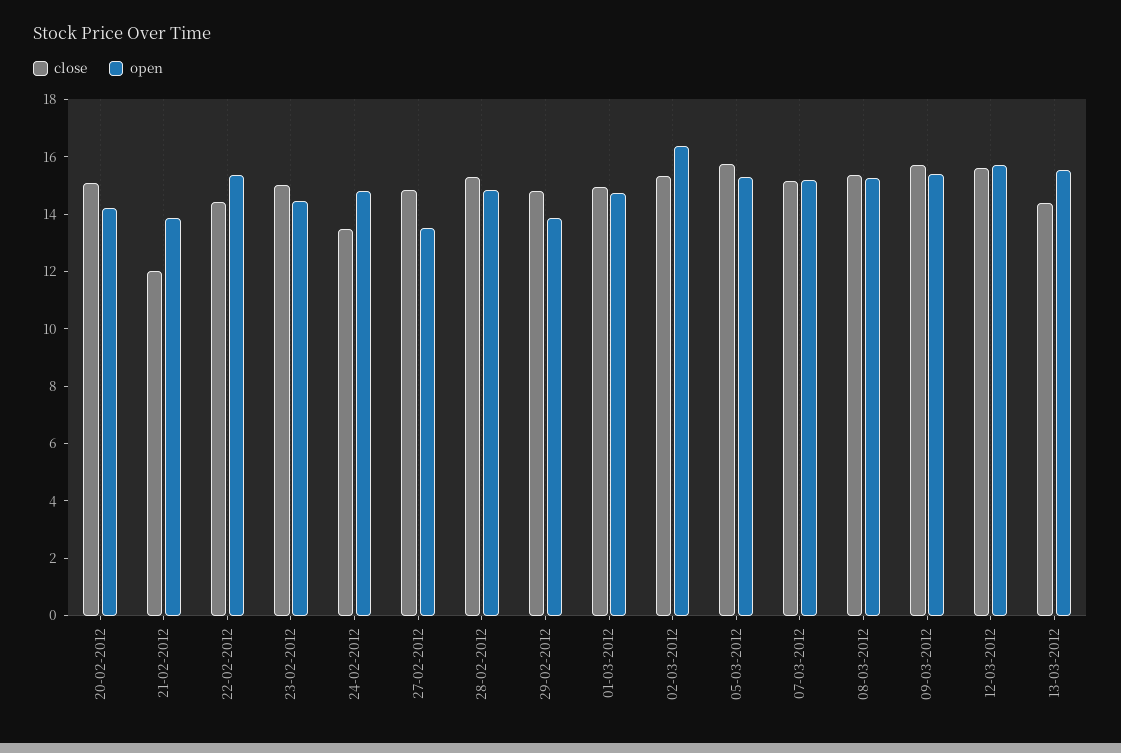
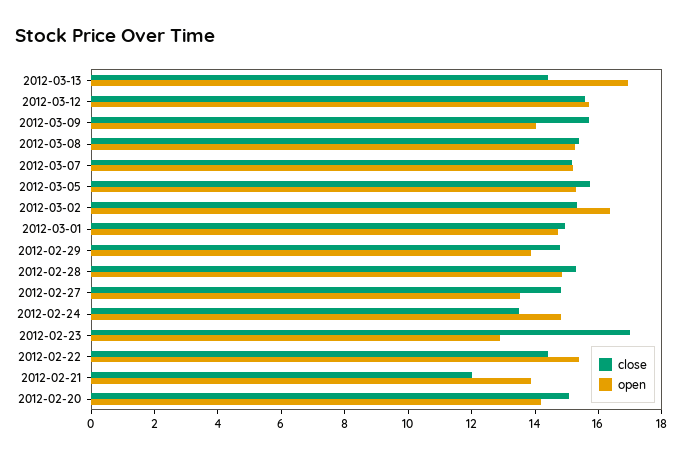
  {
    "close": {
      "20-02-2012": 15,
      "21-02-2012": 12,
      "22-02-2012": 14.5,
-     "23-02-2012": 15,
+     "23-02-2012": 17,
      "24-02-2012": 13.5,
      "27-02-2012": 15,
      "28-02-2012": 15.5,
      "29-02-2012": 15,
      "01-03-2012": 15,
      "02-03-2012": 15.5,
      "05-03-2012": 15.5,
      "07-03-2012": 15,
      "08-03-2012": 15.5,
      "09-03-2012": 15.5,
      "12-03-2012": 15.5,
      "13-03-2012": 14.5
    },
    "open": {
      "20-02-2012": 14,
      "21-02-2012": 14,
      "22-02-2012": 15.5,
-     "23-02-2012": 14.5,
+     "23-02-2012": 13,
      "24-02-2012": 15,
      "27-02-2012": 13.5,
      "28-02-2012": 15,
      "29-02-2012": 14,
      "01-03-2012": 14.5,
      "02-03-2012": 16.5,
      "05-03-2012": 15.5,
      "07-03-2012": 15,
      "08-03-2012": 15.5,
-     "09-03-2012": 15.5,
+     "09-03-2012": 14,
      "12-03-2012": 15.5,
-     "13-03-2012": 15.5
+     "13-03-2012": 17
    }
  }

